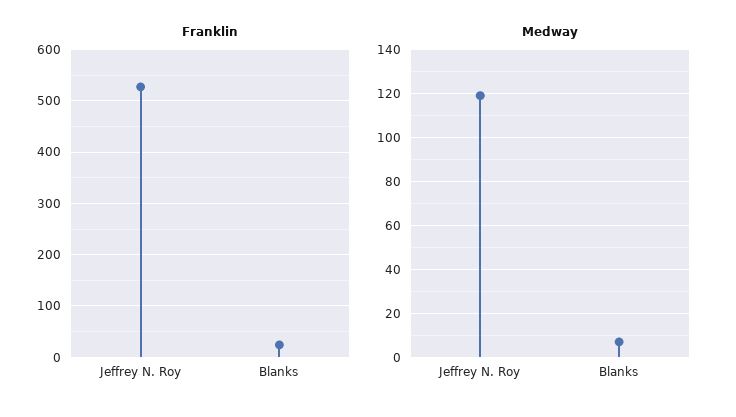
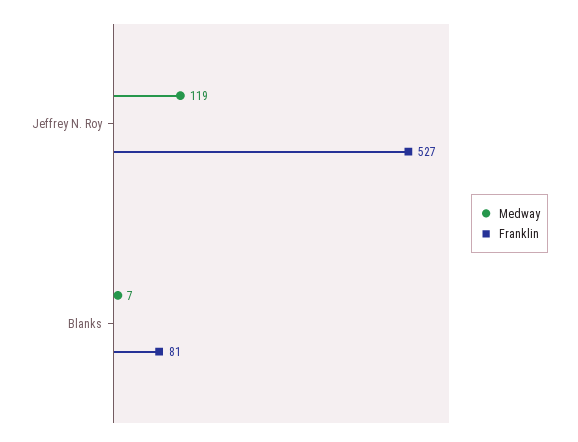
  {
    "Franklin": {
      "Jeffrey N. Roy": 527,
-     "Blanks": 20
+     "Blanks": 81
    },
    "Medway": {
      "Jeffrey N. Roy": 119,
      "Blanks": 7
    }
  }

